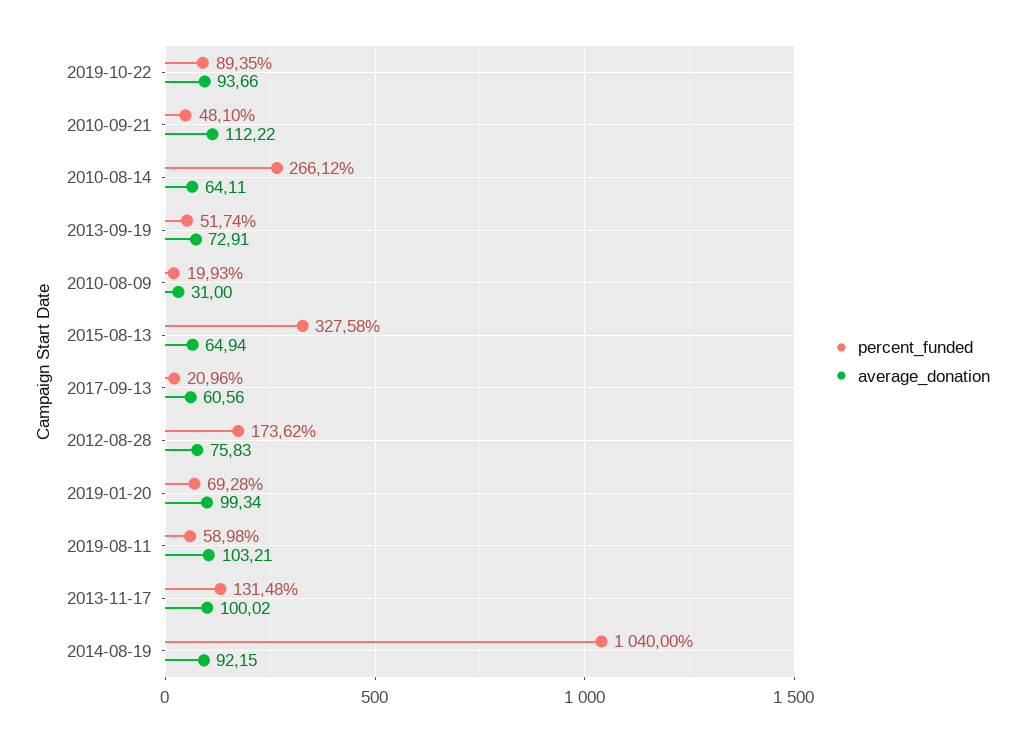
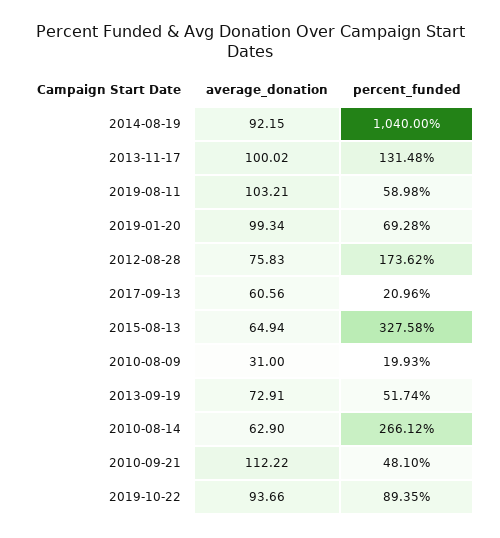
  {
    "percent_funded": {
      "2019-10-22": 89.35,
      "2010-09-21": 48.1,
      "2010-08-14": 266.12,
      "2013-09-19": 51.74,
      "2010-08-09": 19.93,
      "2015-08-13": 327.58,
      "2017-09-13": 20.96,
      "2012-08-28": 173.62,
      "2019-01-20": 69.28,
      "2019-08-11": 58.98,
      "2013-11-17": 131.48,
      "2014-08-19": 1040
    },
    "average_donation": {
      "2019-10-22": 93.66,
      "2010-09-21": 112.22,
-     "2010-08-14": 64.11,
+     "2010-08-14": 62.9,
      "2013-09-19": 72.91,
      "2010-08-09": 31,
      "2015-08-13": 64.94,
      "2017-09-13": 60.56,
      "2012-08-28": 75.83,
      "2019-01-20": 99.34,
      "2019-08-11": 103.21,
      "2013-11-17": 100.02,
      "2014-08-19": 92.15
    }
  }

